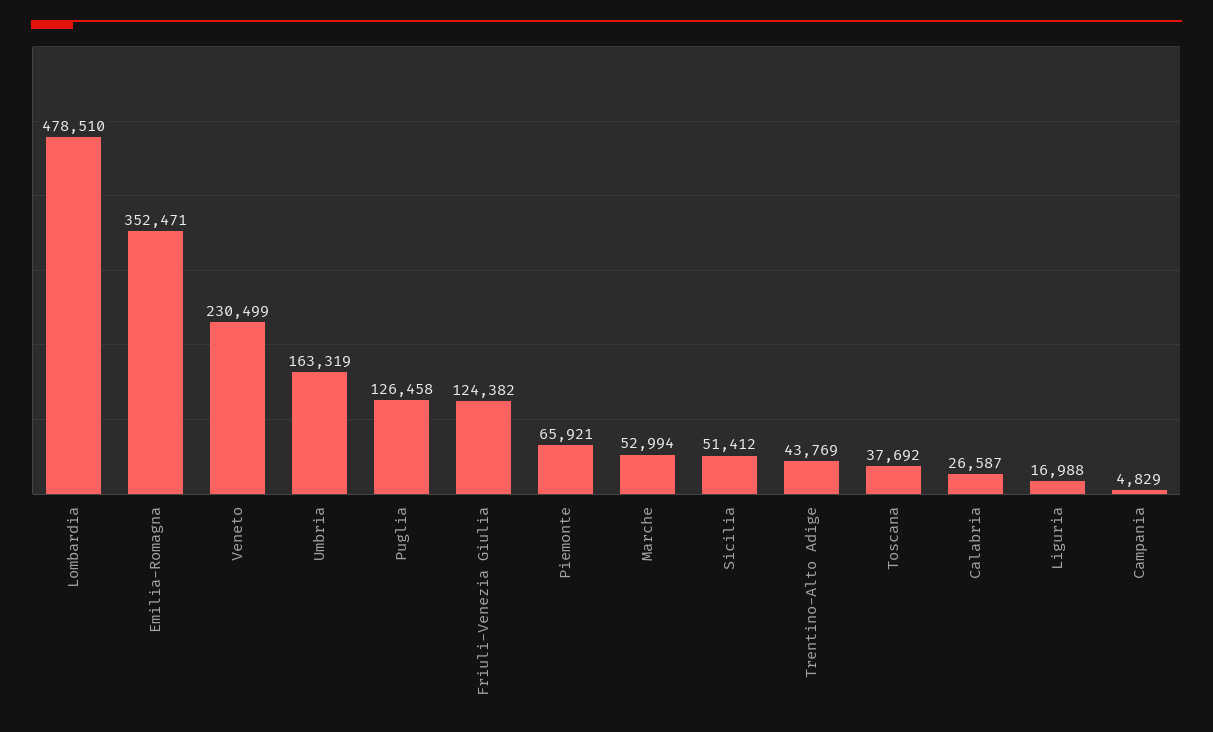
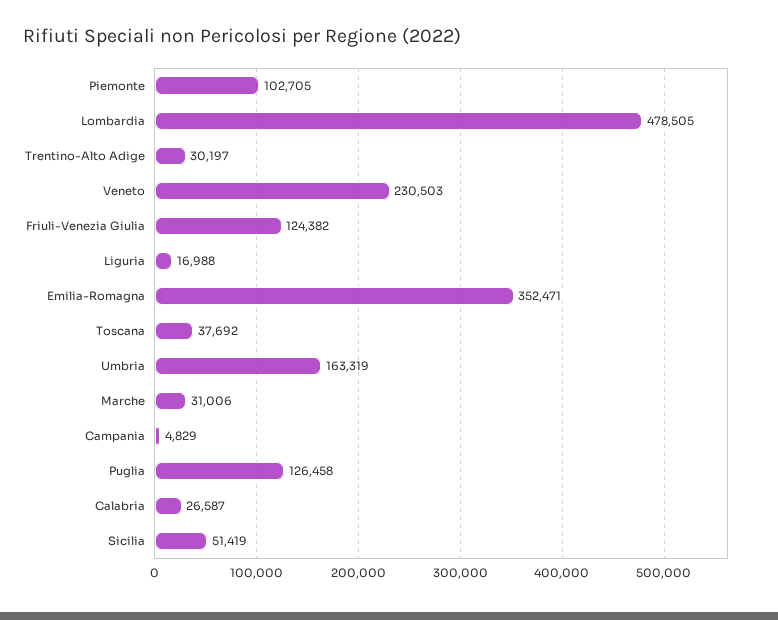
  {
-   "Lombardia": 478510,
+   "Lombardia": 478505,
    "Emilia-Romagna": 352471,
-   "Veneto": 230499,
+   "Veneto": 230503,
    "Umbria": 163319,
    "Puglia": 126458,
    "Friuli-Venezia Giulia": 124382,
-   "Piemonte": 65921,
+   "Piemonte": 102705,
-   "Marche": 52994,
+   "Marche": 31006,
-   "Sicilia": 51412,
+   "Sicilia": 51419,
-   "Trentino-Alto Adige": 43769,
+   "Trentino-Alto Adige": 30197,
    "Toscana": 37692,
    "Calabria": 26587,
    "Liguria": 16988,
    "Campania": 4829
  }

